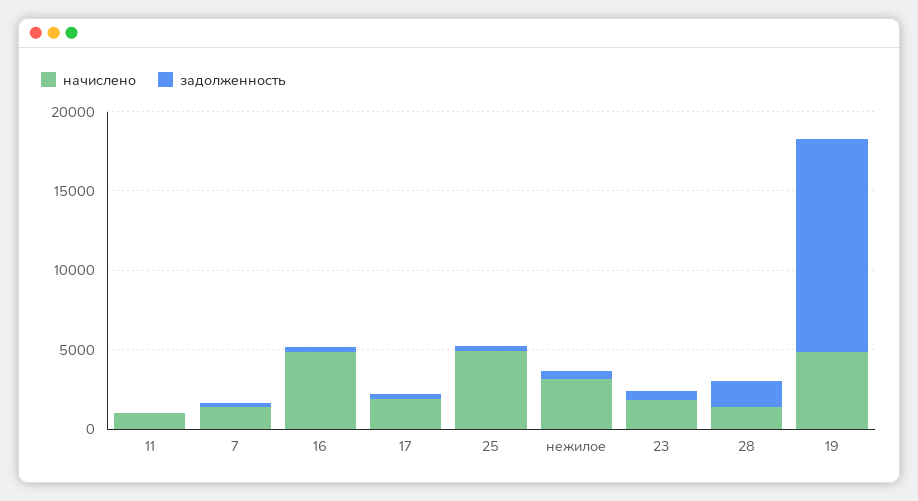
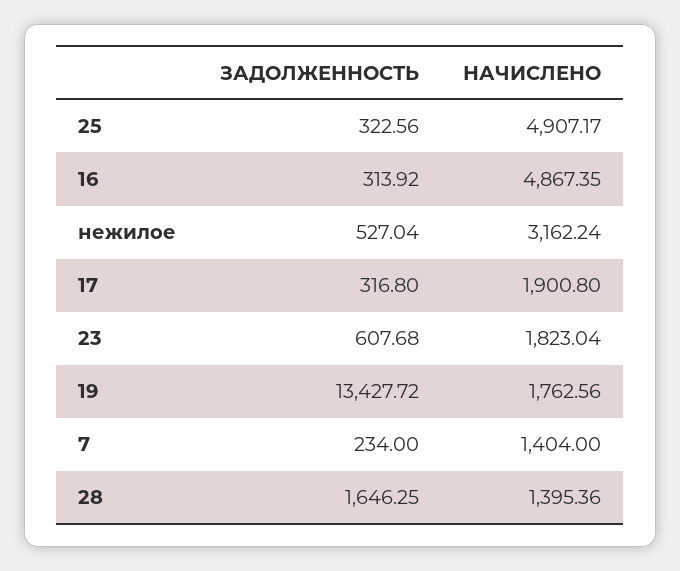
  {
    "начислено": {
-     "11": 1000,
      "7": 1404,
      "16": 4867.35,
      "17": 1900.8,
      "25": 4907.17,
      "нежилое": 3162.24,
      "23": 1823.04,
      "28": 1395.36,
-     "19": 5000
+     "19": 1762.56
    },
    "задолженность": {
-     "11": 0,
      "7": 234,
      "16": 313.92,
      "17": 316.8,
      "25": 322.56,
      "нежилое": 527.04,
      "23": 607.68,
      "28": 1646.25,
      "19": 13427.72
    }
  }

